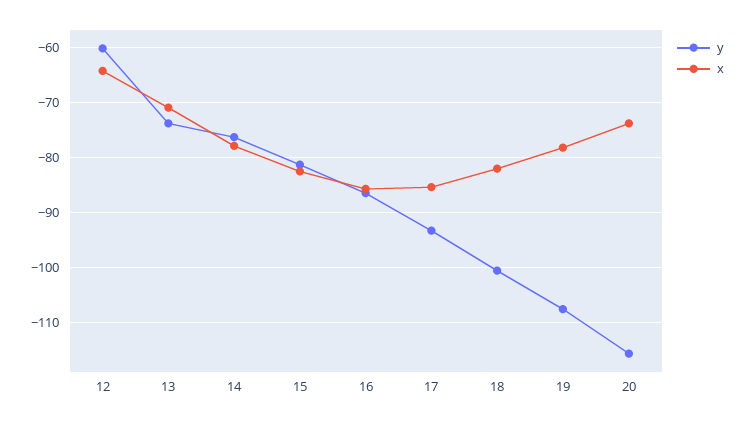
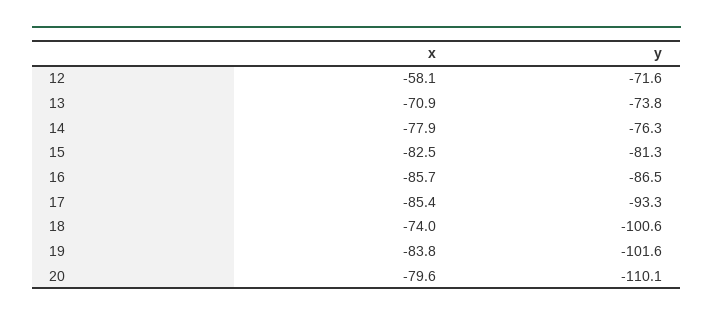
  {
    "y": {
-     "12": -60,
+     "12": -71.6,
      "13": -73.8,
      "14": -76.3,
      "15": -81.3,
      "16": -86.5,
      "17": -93.3,
      "18": -100.6,
-     "19": -108,
+     "19": -101.6,
-     "20": -116
+     "20": -110.1
    },
    "x": {
-     "12": -64,
+     "12": -58.1,
      "13": -70.9,
      "14": -77.9,
      "15": -82.5,
      "16": -85.7,
      "17": -85.4,
-     "18": -82,
+     "18": -74,
-     "19": -78,
+     "19": -83.8,
-     "20": -74
+     "20": -79.6
    }
  }

